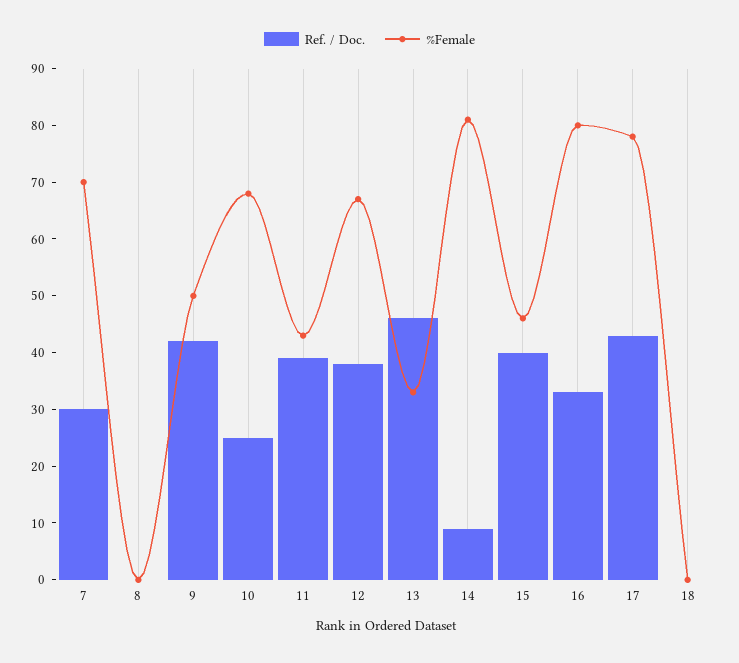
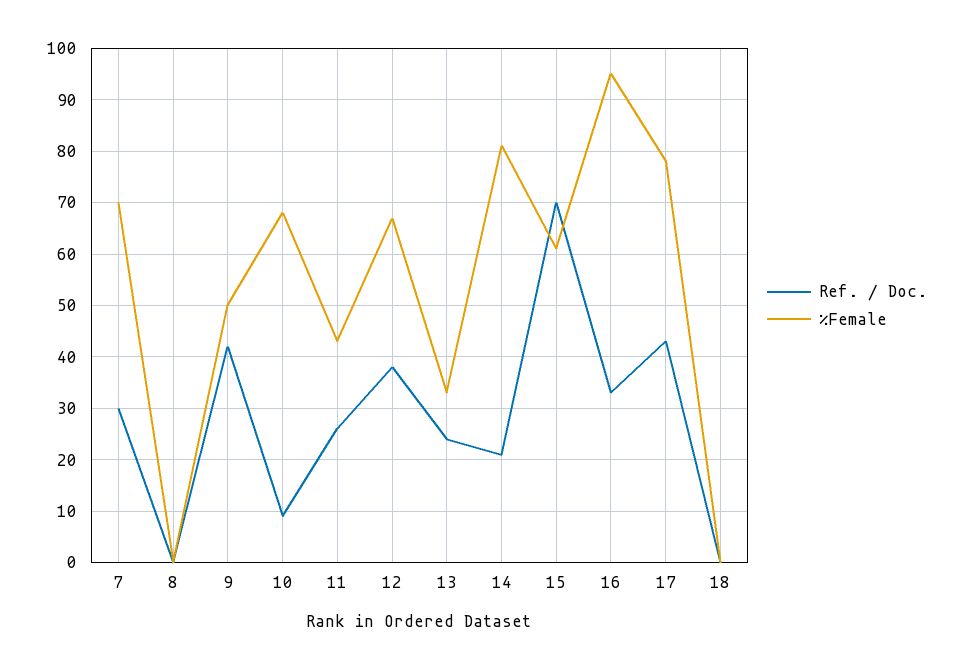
  {
    "Ref. / Doc.": {
      "7": 30,
      "8": 0,
      "9": 40,
-     "10": 25,
+     "10": 10,
-     "11": 40,
+     "11": 25,
      "12": 40,
-     "13": 45,
+     "13": 25,
-     "14": 10,
+     "14": 20,
-     "15": 40,
+     "15": 70,
      "16": 35,
      "17": 45,
      "18": 0
    },
    "%Female": {
      "7": 70,
      "8": 0,
      "9": 50,
      "10": 70,
      "11": 45,
      "12": 65,
      "13": 35,
      "14": 80,
-     "15": 45,
+     "15": 60,
-     "16": 80,
+     "16": 95,
      "17": 80,
      "18": 0
    }
  }

